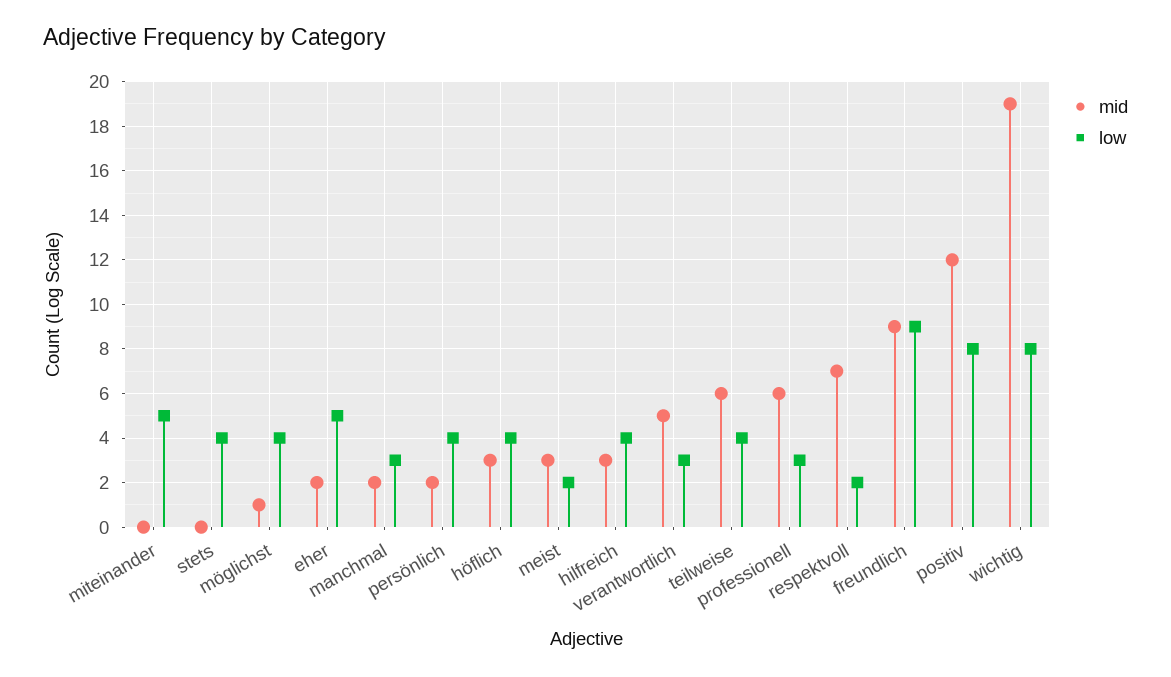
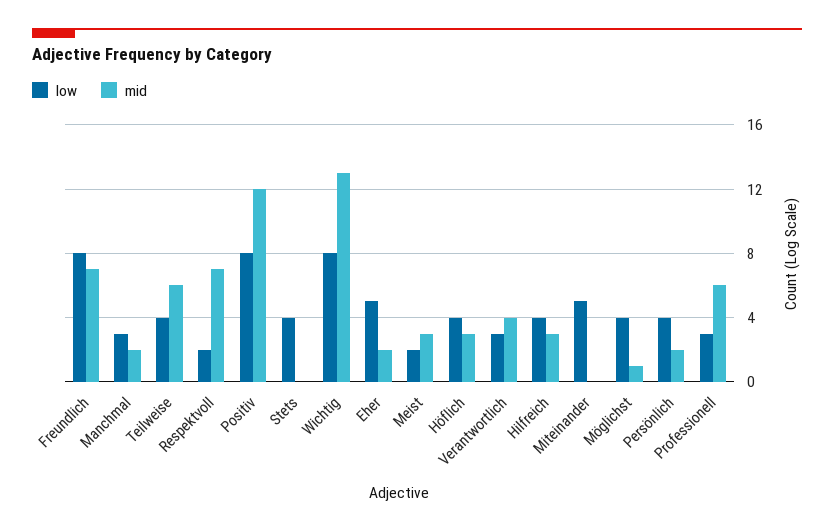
  {
    "mid": {
      "miteinander": 0,
      "stets": 0,
      "möglichst": 1,
      "eher": 2,
      "manchmal": 2,
      "persönlich": 2,
      "höflich": 3,
      "meist": 3,
      "hilfreich": 3,
-     "verantwortlich": 5,
+     "verantwortlich": 4,
      "teilweise": 6,
      "professionell": 6,
      "respektvoll": 7,
-     "freundlich": 9,
+     "freundlich": 7,
      "positiv": 12,
-     "wichtig": 19
+     "wichtig": 13
    },
    "low": {
      "miteinander": 5,
      "stets": 4,
      "möglichst": 4,
      "eher": 5,
      "manchmal": 3,
      "persönlich": 4,
      "höflich": 4,
      "meist": 2,
      "hilfreich": 4,
      "verantwortlich": 3,
      "teilweise": 4,
      "professionell": 3,
      "respektvoll": 2,
-     "freundlich": 9,
+     "freundlich": 8,
      "positiv": 8,
      "wichtig": 8
    }
  }

